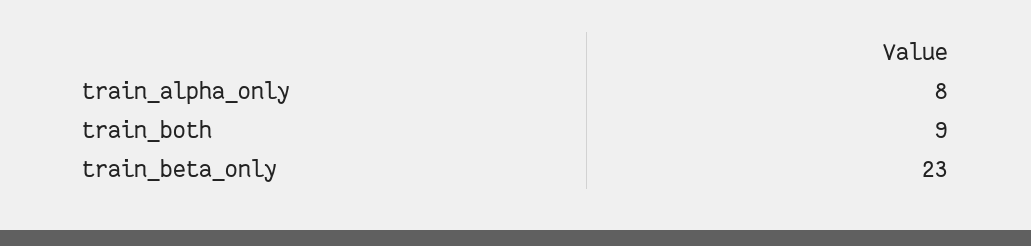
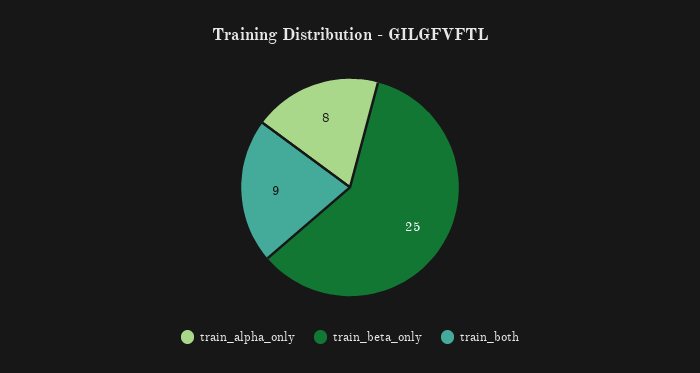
  {
    "train_alpha_only": 8,
    "train_both": 9,
-   "train_beta_only": 23
+   "train_beta_only": 25
  }

